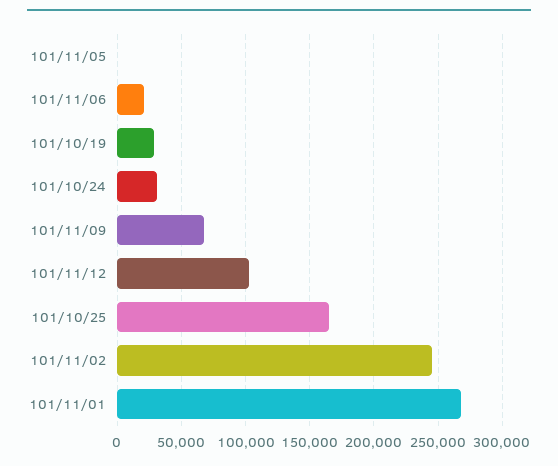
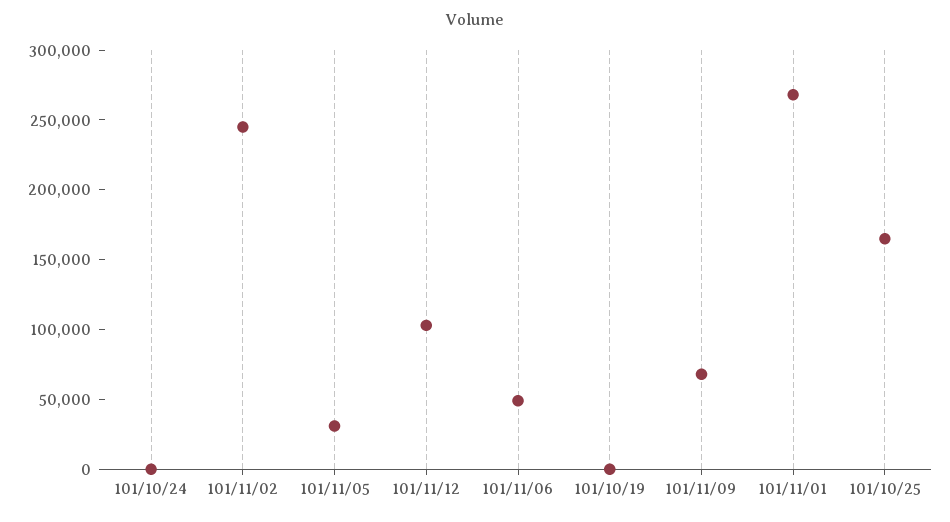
  {
-   "101/11/05": 0,
+   "101/11/05": 30000,
-   "101/11/06": 20000,
+   "101/11/06": 50000,
-   "101/10/19": 30000,
+   "101/10/19": 0,
-   "101/10/24": 30000,
+   "101/10/24": 0,
    "101/11/09": 70000,
    "101/11/12": 105000,
    "101/10/25": 165000,
    "101/11/02": 245000,
    "101/11/01": 270000
  }

